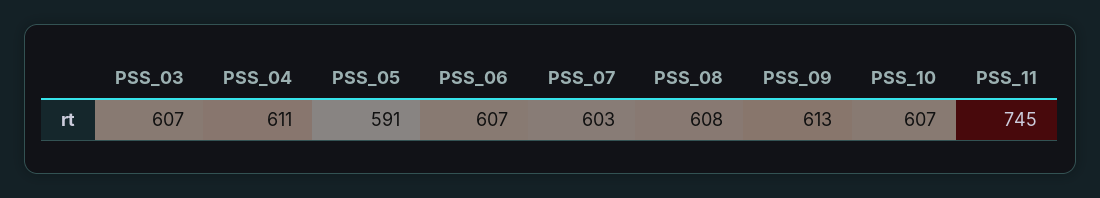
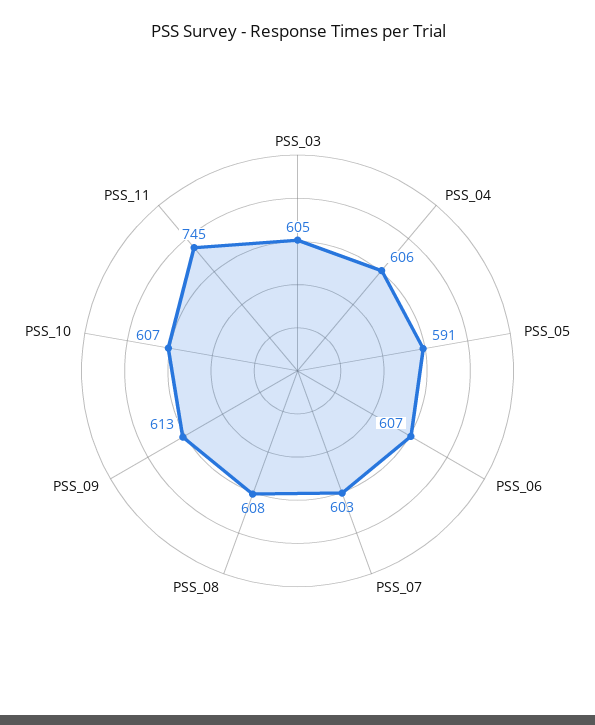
  {
-   "PSS_03": 607,
+   "PSS_03": 605,
-   "PSS_04": 611,
+   "PSS_04": 606,
    "PSS_05": 591,
    "PSS_06": 607,
    "PSS_07": 603,
    "PSS_08": 608,
    "PSS_09": 613,
    "PSS_10": 607,
    "PSS_11": 745
  }

